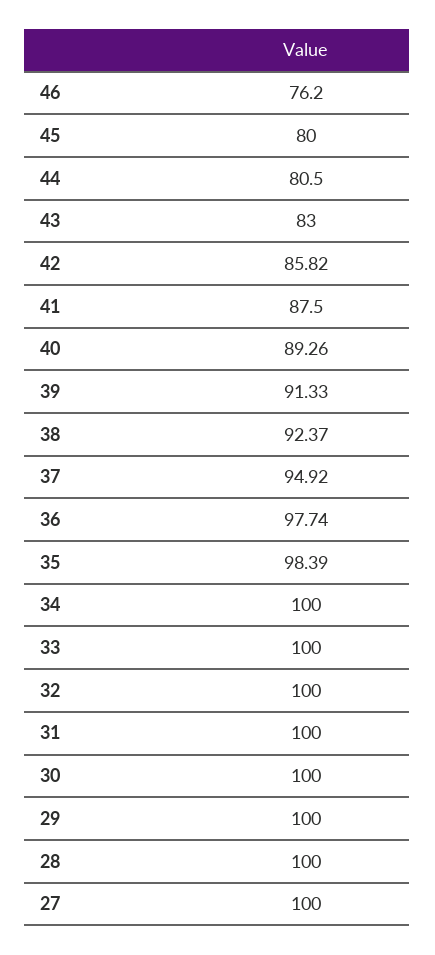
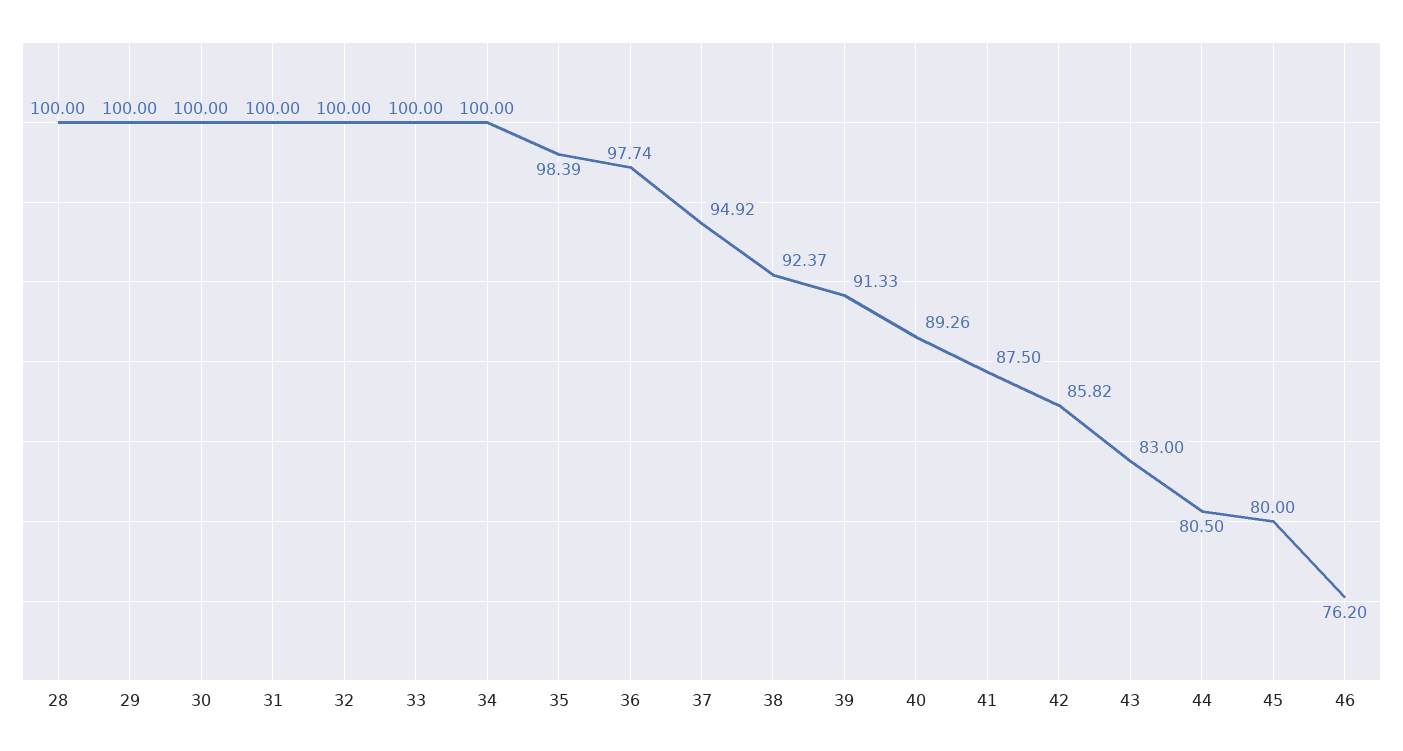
  {
    "46": 76.2,
    "45": 80,
    "44": 80.5,
    "43": 83,
    "42": 85.82,
    "41": 87.5,
    "40": 89.26,
    "39": 91.33,
    "38": 92.37,
    "37": 94.92,
    "36": 97.74,
    "35": 98.39,
    "34": 100,
    "33": 100,
    "32": 100,
    "31": 100,
    "30": 100,
    "29": 100,
-   "28": 100,
+   "28": 100
-   "27": 100
  }

